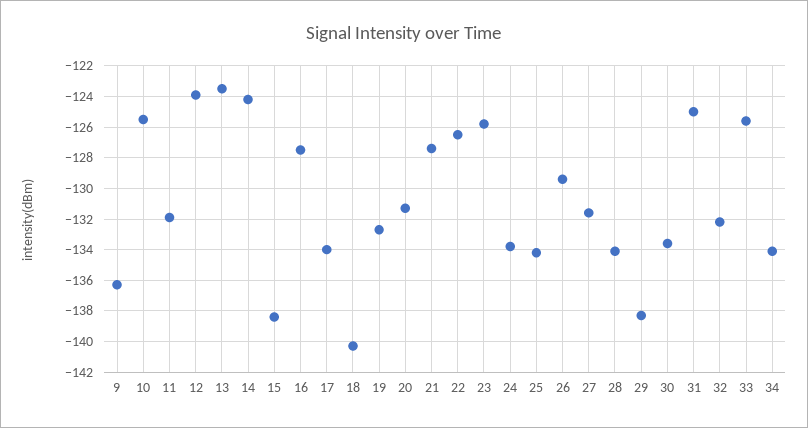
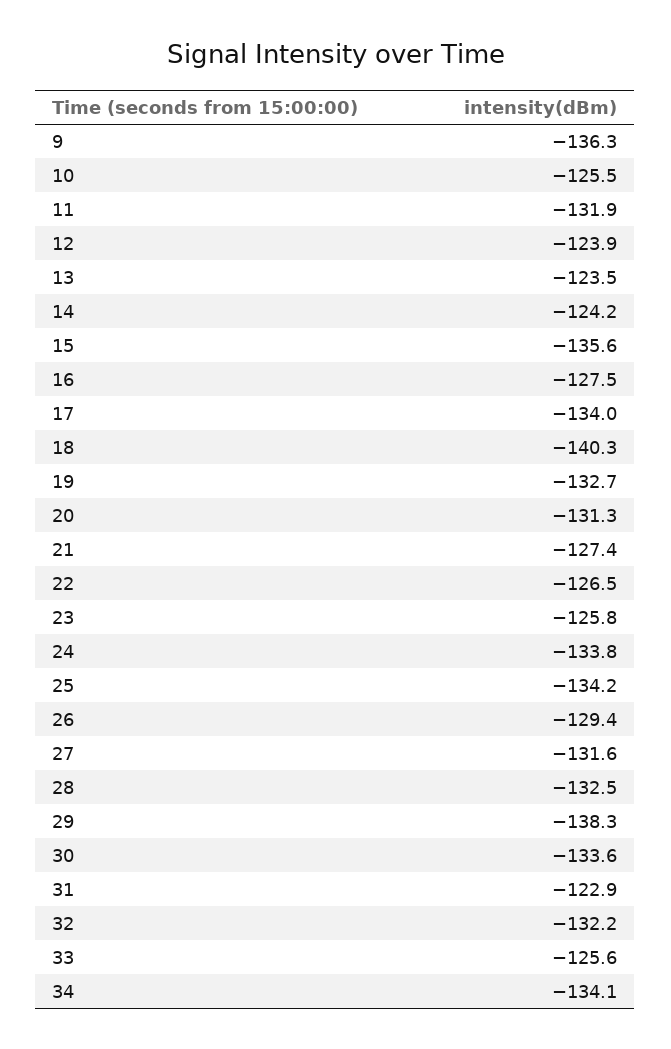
  {
    "9": -136.3,
    "10": -125.5,
    "11": -131.9,
    "12": -123.9,
    "13": -123.5,
    "14": -124.2,
-   "15": -138.5,
+   "15": -135.6,
    "16": -127.5,
    "17": -134,
    "18": -140.3,
    "19": -132.7,
    "20": -131.3,
    "21": -127.4,
    "22": -126.5,
    "23": -125.8,
    "24": -133.8,
    "25": -134.2,
    "26": -129.4,
    "27": -131.6,
-   "28": -134,
+   "28": -132.5,
    "29": -138.3,
    "30": -133.6,
-   "31": -125,
+   "31": -122.9,
    "32": -132.2,
    "33": -125.6,
    "34": -134.1
  }

